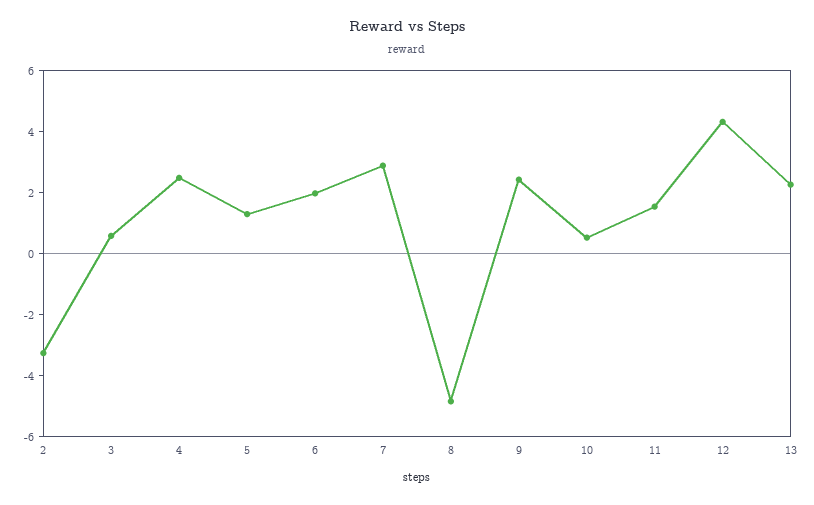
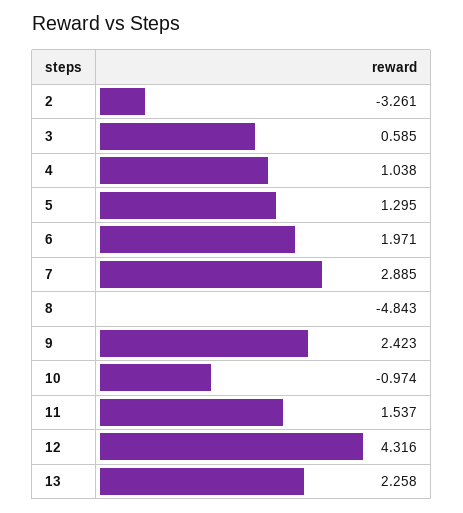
  {
    "2": -3.261,
    "3": 0.585,
-   "4": 2.5,
+   "4": 1.038,
    "5": 1.295,
    "6": 1.971,
    "7": 2.885,
    "8": -4.843,
    "9": 2.423,
-   "10": 0.5,
+   "10": -0.974,
    "11": 1.537,
    "12": 4.316,
    "13": 2.258
  }

